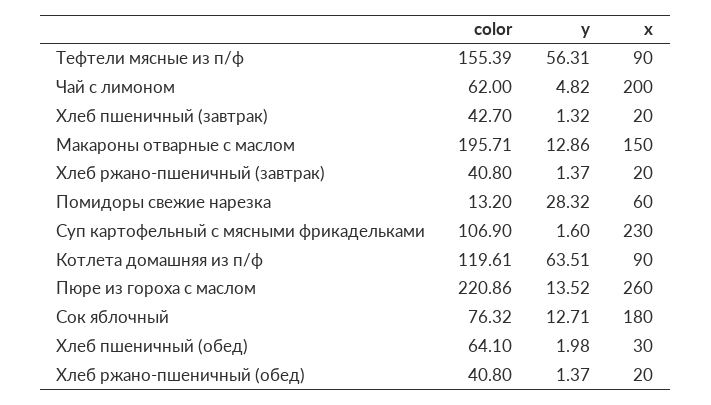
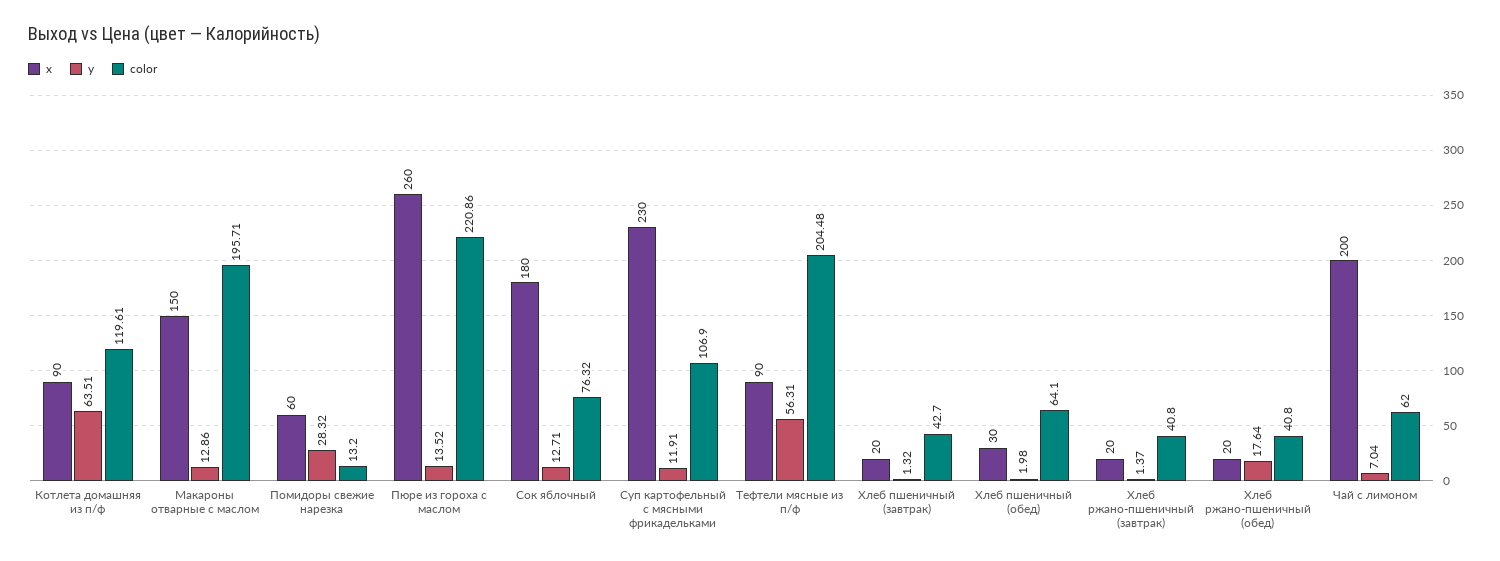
  {
    "color": {
-     "Тефтели мясные из п/ф": 155.39,
+     "Тефтели мясные из п/ф": 204.48,
      "Чай с лимоном": 62,
      "Хлеб пшеничный (завтрак)": 42.7,
      "Макароны отварные с маслом": 195.71,
      "Хлеб ржано-пшеничный (завтрак)": 40.8,
      "Помидоры свежие нарезка": 13.2,
      "Суп картофельный с мясными фрикадельками": 106.9,
      "Котлета домашняя из п/ф": 119.61,
      "Пюре из гороха с маслом": 220.86,
      "Сок яблочный": 76.32,
      "Хлеб пшеничный (обед)": 64.1,
      "Хлеб ржано-пшеничный (обед)": 40.8
    },
    "y": {
      "Тефтели мясные из п/ф": 56.31,
-     "Чай с лимоном": 4.82,
+     "Чай с лимоном": 7.04,
      "Хлеб пшеничный (завтрак)": 1.32,
      "Макароны отварные с маслом": 12.86,
      "Хлеб ржано-пшеничный (завтрак)": 1.37,
      "Помидоры свежие нарезка": 28.32,
-     "Суп картофельный с мясными фрикадельками": 1.6,
+     "Суп картофельный с мясными фрикадельками": 11.91,
      "Котлета домашняя из п/ф": 63.51,
      "Пюре из гороха с маслом": 13.52,
      "Сок яблочный": 12.71,
      "Хлеб пшеничный (обед)": 1.98,
-     "Хлеб ржано-пшеничный (обед)": 1.37
+     "Хлеб ржано-пшеничный (обед)": 17.64
    },
    "x": {
      "Тефтели мясные из п/ф": 90,
      "Чай с лимоном": 200,
      "Хлеб пшеничный (завтрак)": 20,
      "Макароны отварные с маслом": 150,
      "Хлеб ржано-пшеничный (завтрак)": 20,
      "Помидоры свежие нарезка": 60,
      "Суп картофельный с мясными фрикадельками": 230,
      "Котлета домашняя из п/ф": 90,
      "Пюре из гороха с маслом": 260,
      "Сок яблочный": 180,
      "Хлеб пшеничный (обед)": 30,
      "Хлеб ржано-пшеничный (обед)": 20
    }
  }

